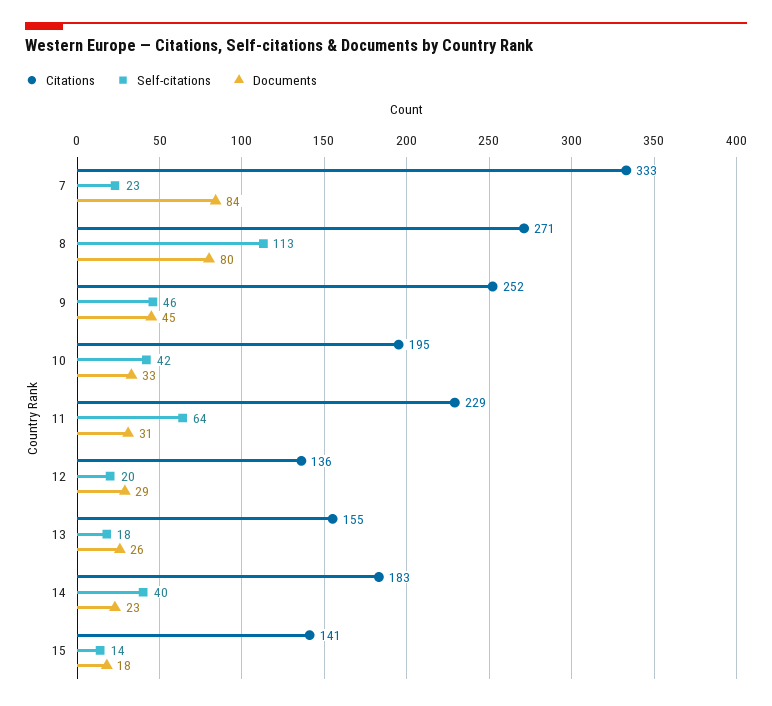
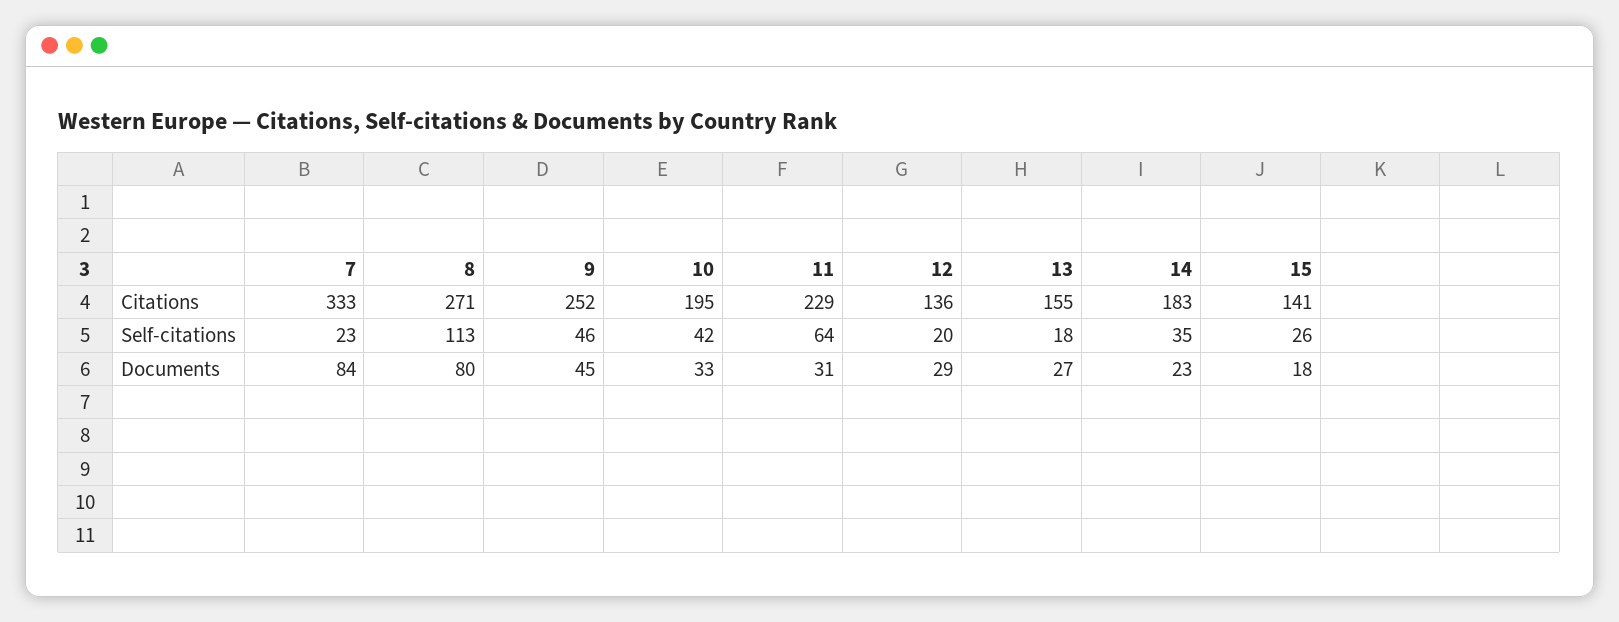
  {
    "Citations": {
      "7": 333,
      "8": 271,
      "9": 252,
      "10": 195,
      "11": 229,
      "12": 136,
      "13": 155,
      "14": 183,
      "15": 141
    },
    "Self-citations": {
      "7": 23,
      "8": 113,
      "9": 46,
      "10": 42,
      "11": 64,
      "12": 20,
      "13": 18,
-     "14": 40,
+     "14": 35,
-     "15": 14
+     "15": 26
    },
    "Documents": {
      "7": 84,
      "8": 80,
      "9": 45,
      "10": 33,
      "11": 31,
      "12": 29,
-     "13": 26,
+     "13": 27,
      "14": 23,
      "15": 18
    }
  }

